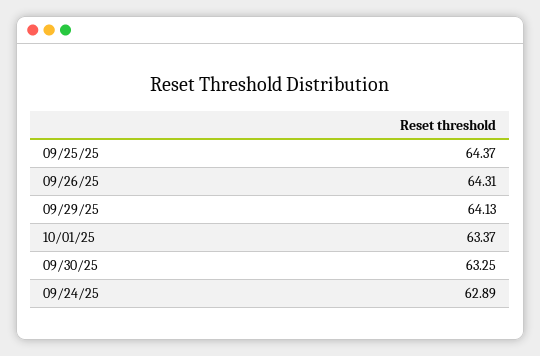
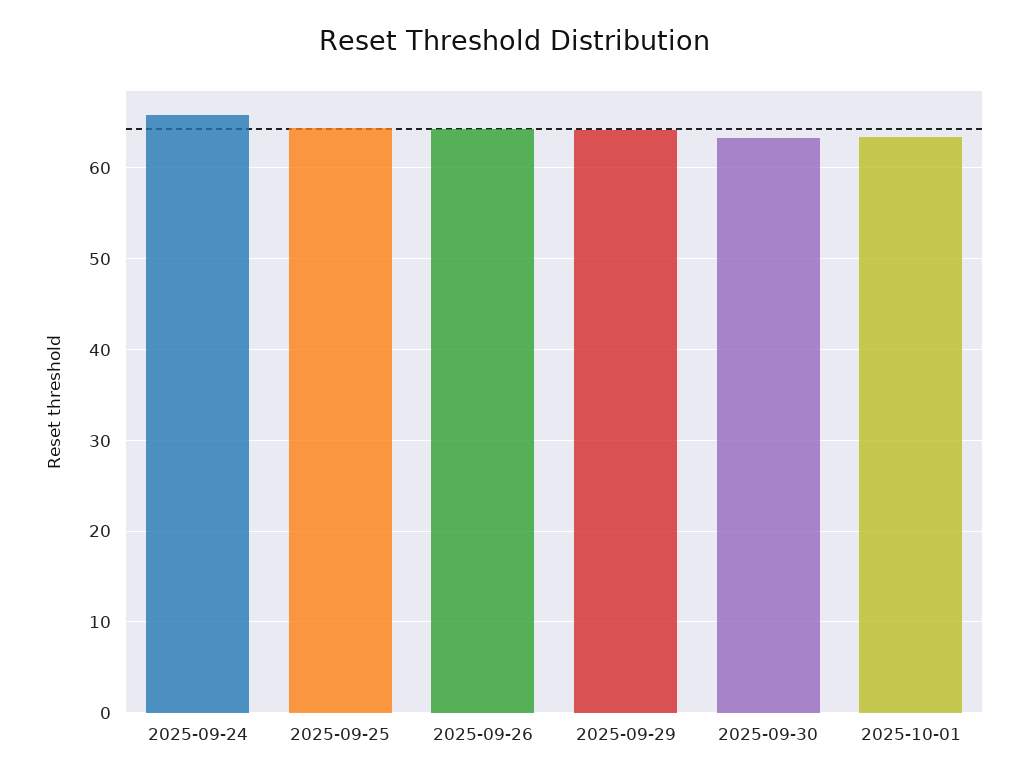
  {
    "09/25/25": 64.37,
    "09/26/25": 64.31,
    "09/29/25": 64.13,
    "10/01/25": 63.37,
    "09/30/25": 63.25,
-   "09/24/25": 62.89
+   "09/24/25": 66
  }

